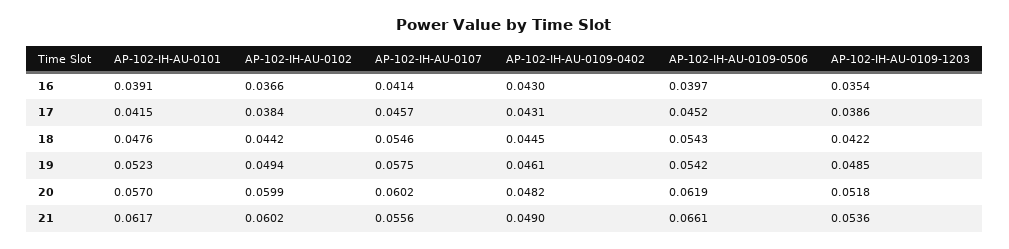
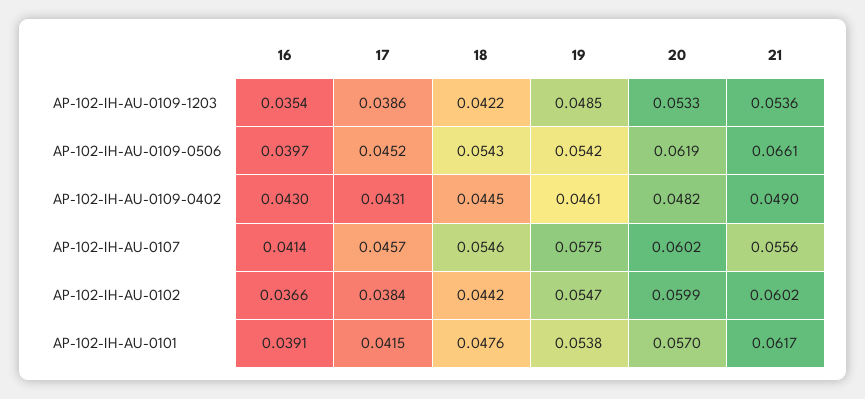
  {
    "AP-102-IH-AU-0101": {
      "16": 0.0391,
      "17": 0.0415,
      "18": 0.0476,
-     "19": 0.0523,
+     "19": 0.0538,
      "20": 0.057,
      "21": 0.0617
    },
    "AP-102-IH-AU-0102": {
      "16": 0.0366,
      "17": 0.0384,
      "18": 0.0442,
-     "19": 0.0494,
+     "19": 0.0547,
      "20": 0.0599,
      "21": 0.0602
    },
    "AP-102-IH-AU-0107": {
      "16": 0.0414,
      "17": 0.0457,
      "18": 0.0546,
      "19": 0.0575,
      "20": 0.0602,
      "21": 0.0556
    },
    "AP-102-IH-AU-0109-0402": {
      "16": 0.043,
      "17": 0.0431,
      "18": 0.0445,
      "19": 0.0461,
      "20": 0.0482,
      "21": 0.049
    },
    "AP-102-IH-AU-0109-0506": {
      "16": 0.0397,
      "17": 0.0452,
      "18": 0.0543,
      "19": 0.0542,
      "20": 0.0619,
      "21": 0.0661
    },
    "AP-102-IH-AU-0109-1203": {
      "16": 0.0354,
      "17": 0.0386,
      "18": 0.0422,
      "19": 0.0485,
-     "20": 0.0518,
+     "20": 0.0533,
      "21": 0.0536
    }
  }

